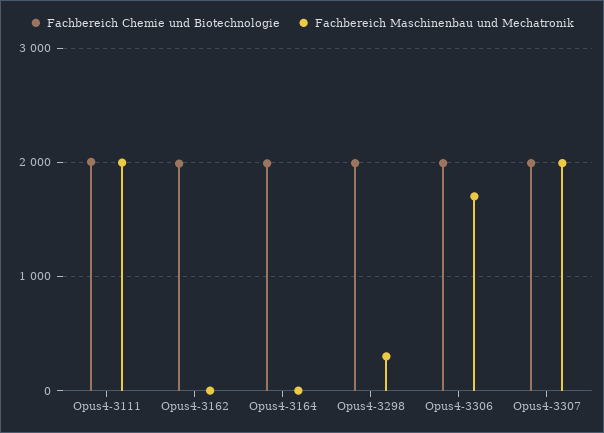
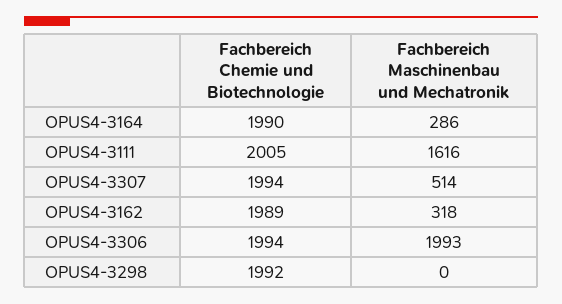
  {
    "Fachbereich Chemie und Biotechnologie": {
      "Opus4-3111": 2005,
      "Opus4-3162": 1989,
      "Opus4-3164": 1990,
      "Opus4-3298": 1992,
      "Opus4-3306": 1994,
      "Opus4-3307": 1994
    },
    "Fachbereich Maschinenbau und Mechatronik": {
-     "Opus4-3111": 2000,
+     "Opus4-3111": 1616,
-     "Opus4-3162": 0,
+     "Opus4-3162": 318,
-     "Opus4-3164": 0,
+     "Opus4-3164": 286,
-     "Opus4-3298": 300,
+     "Opus4-3298": 0,
-     "Opus4-3306": 1700,
+     "Opus4-3306": 1993,
-     "Opus4-3307": 2000
+     "Opus4-3307": 514
    }
  }

